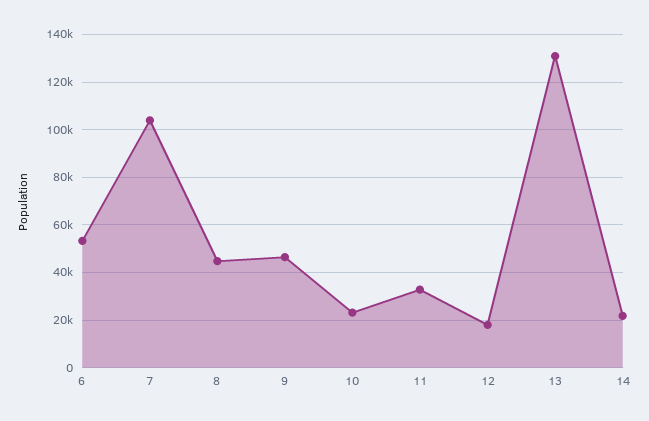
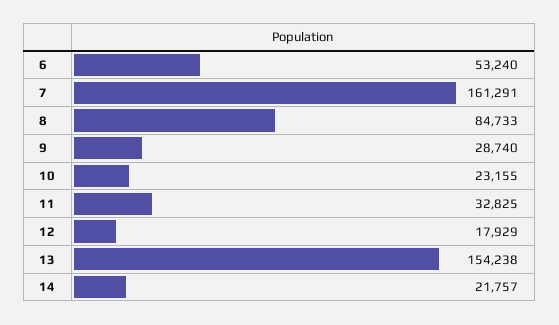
  {
    "6": 53240,
-   "7": 105000,
+   "7": 161291,
-   "8": 45000,
+   "8": 84733,
-   "9": 45000,
+   "9": 28740,
    "10": 23155,
    "11": 32825,
    "12": 17929,
-   "13": 130000,
+   "13": 154238,
    "14": 21757
  }

